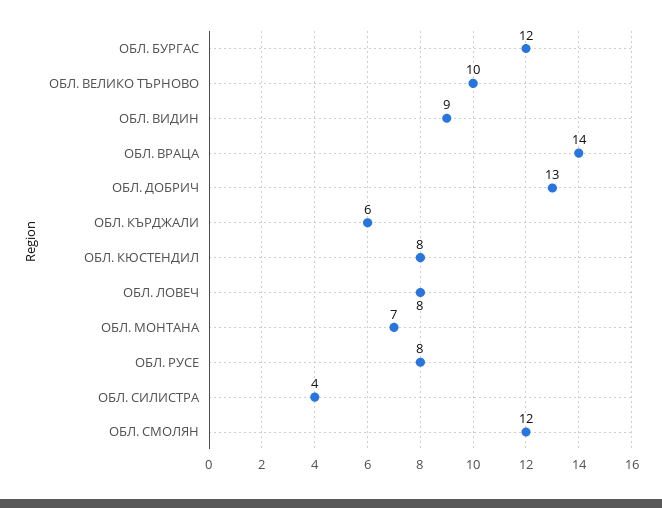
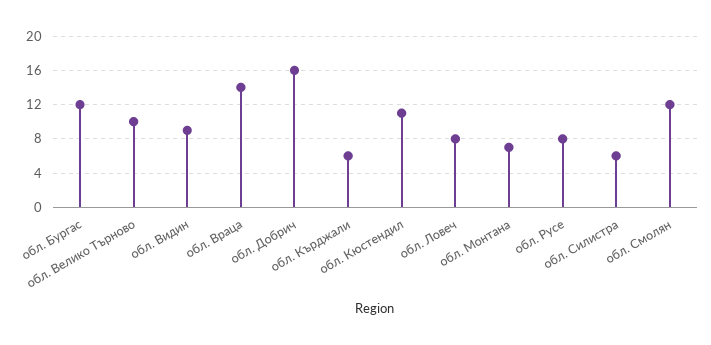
  {
    "ОБЛ. БУРГАС": 12,
    "ОБЛ. ВЕЛИКО ТЪРНОВО": 10,
    "ОБЛ. ВИДИН": 9,
    "ОБЛ. ВРАЦА": 14,
-   "ОБЛ. ДОБРИЧ": 13,
+   "ОБЛ. ДОБРИЧ": 16,
    "ОБЛ. КЪРДЖАЛИ": 6,
-   "ОБЛ. КЮСТЕНДИЛ": 8,
+   "ОБЛ. КЮСТЕНДИЛ": 11,
    "ОБЛ. ЛОВЕЧ": 8,
    "ОБЛ. МОНТАНА": 7,
    "ОБЛ. РУСЕ": 8,
-   "ОБЛ. СИЛИСТРА": 4,
+   "ОБЛ. СИЛИСТРА": 6,
    "ОБЛ. СМОЛЯН": 12
  }

